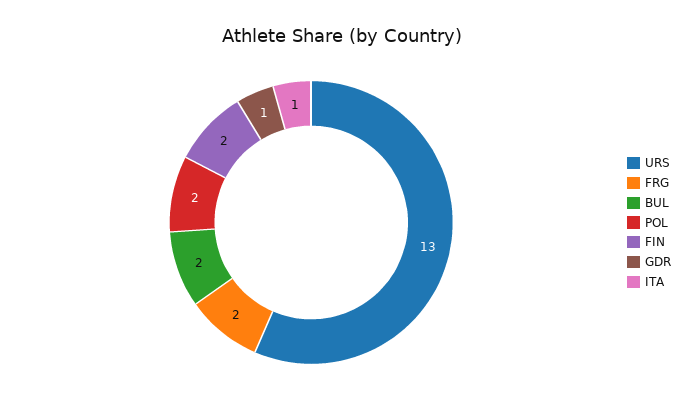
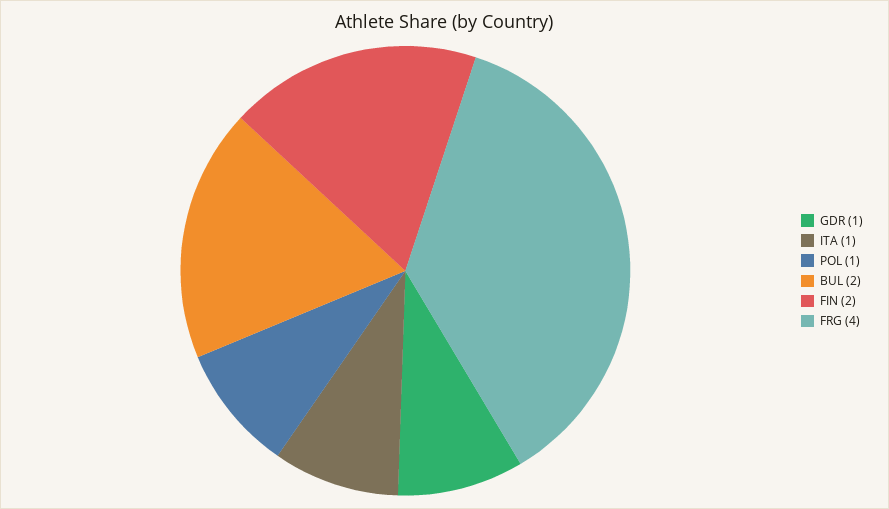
  {
-   "URS": 13,
-   "FRG": 2,
+   "FRG": 4,
    "BUL": 2,
-   "POL": 2,
+   "POL": 1,
    "FIN": 2,
    "GDR": 1,
    "ITA": 1
  }

